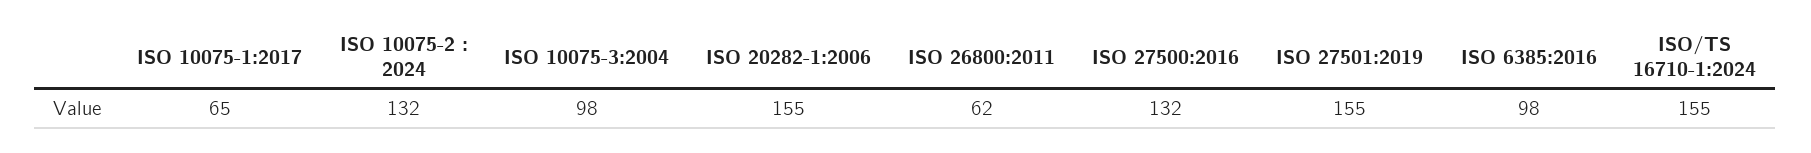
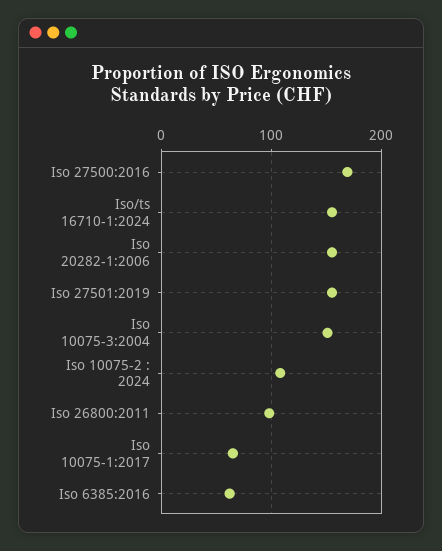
  {
    "ISO 10075-1:2017": 65,
-   "ISO 10075-2 : 2024": 132,
+   "ISO 10075-2 : 2024": 110,
-   "ISO 10075-3:2004": 98,
+   "ISO 10075-3:2004": 150,
    "ISO 20282-1:2006": 155,
-   "ISO 26800:2011": 62,
+   "ISO 26800:2011": 100,
-   "ISO 27500:2016": 132,
+   "ISO 27500:2016": 170,
    "ISO 27501:2019": 155,
-   "ISO 6385:2016": 98,
+   "ISO 6385:2016": 60,
    "ISO/TS 16710-1:2024": 155
  }

